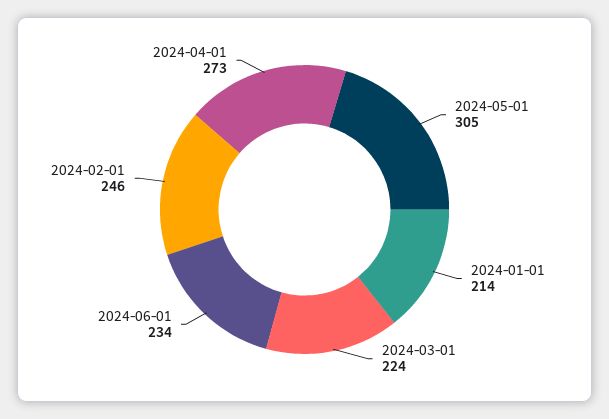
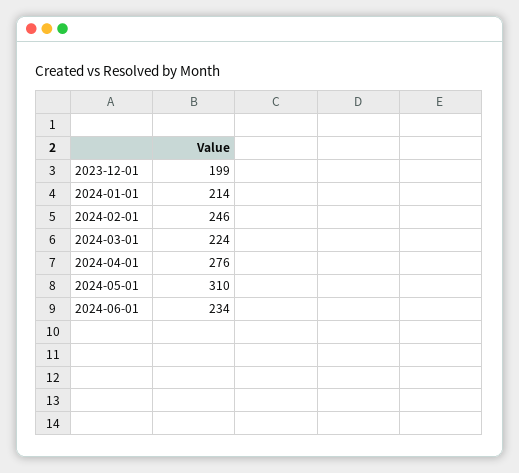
  {
-   "2024-05-01": 305,
+   "2024-05-01": 310,
    "2024-01-01": 214,
    "2024-03-01": 224,
    "2024-06-01": 234,
    "2024-02-01": 246,
-   "2024-04-01": 273
+   "2024-04-01": 276,
+   "2023-12-01": 199
  }

